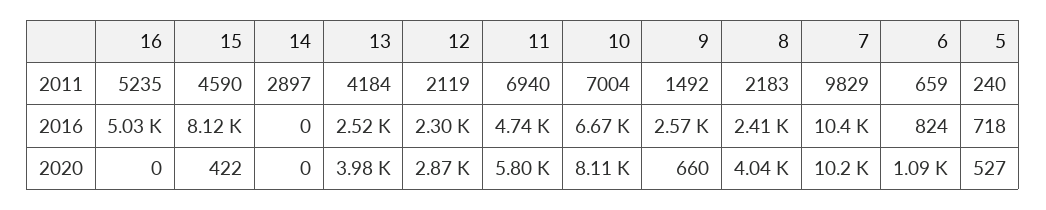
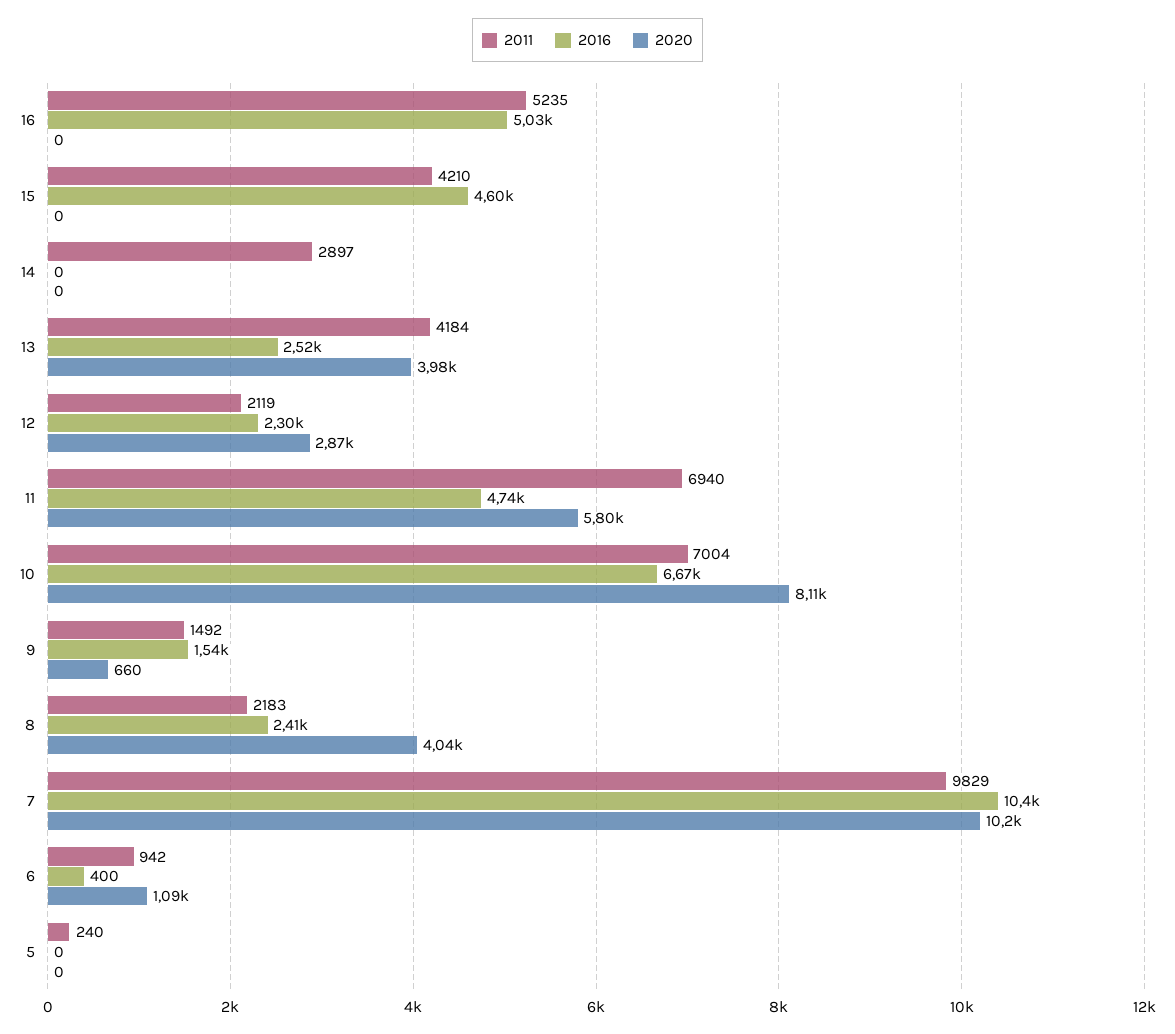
  {
    "2011": {
      "16": 5235,
-     "15": 4590,
+     "15": 4210,
      "14": 2897,
      "13": 4184,
      "12": 2119,
      "11": 6940,
      "10": 7004,
      "9": 1492,
      "8": 2183,
      "7": 9829,
-     "6": 659,
+     "6": 942,
      "5": 240
    },
    "2016": {
      "16": 5030,
-     "15": 8120,
+     "15": 4600,
      "14": 0,
      "13": 2520,
      "12": 2300,
      "11": 4740,
      "10": 6670,
-     "9": 2570,
+     "9": 1540,
      "8": 2410,
      "7": 10400,
-     "6": 824,
+     "6": 400,
-     "5": 718
+     "5": 0
    },
    "2020": {
      "16": 0,
-     "15": 422,
+     "15": 0,
      "14": 0,
      "13": 3980,
      "12": 2870,
      "11": 5800,
      "10": 8110,
      "9": 660,
      "8": 4040,
      "7": 10200,
      "6": 1090,
-     "5": 527
+     "5": 0
    }
  }

